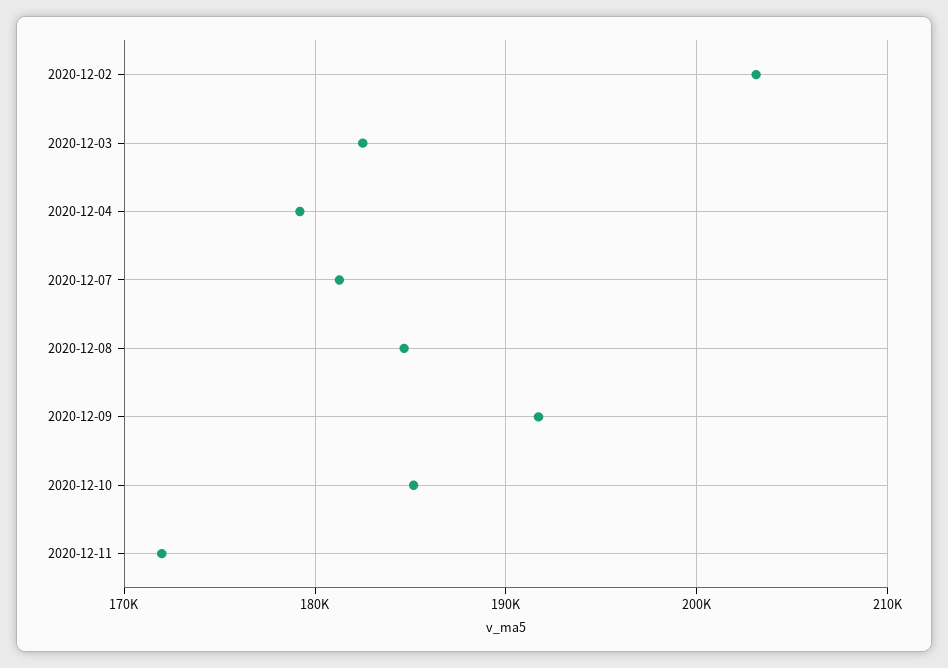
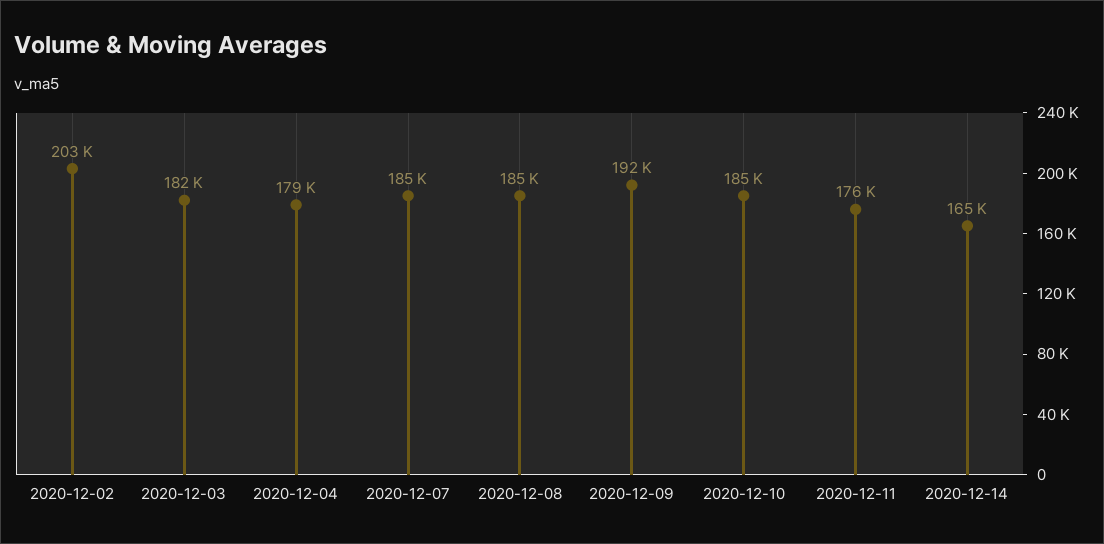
  {
    "2020-12-02": 203000,
    "2020-12-03": 182000,
    "2020-12-04": 179000,
-   "2020-12-07": 181000,
+   "2020-12-07": 185000,
    "2020-12-08": 185000,
    "2020-12-09": 192000,
    "2020-12-10": 185000,
-   "2020-12-11": 172000
+   "2020-12-11": 176000,
+   "2020-12-14": 165000
  }

